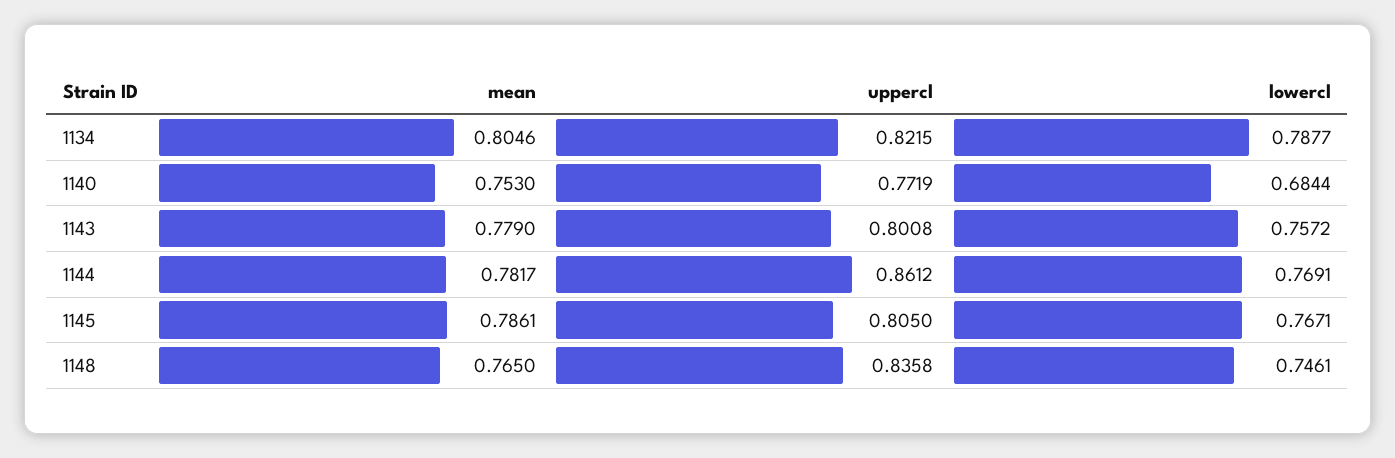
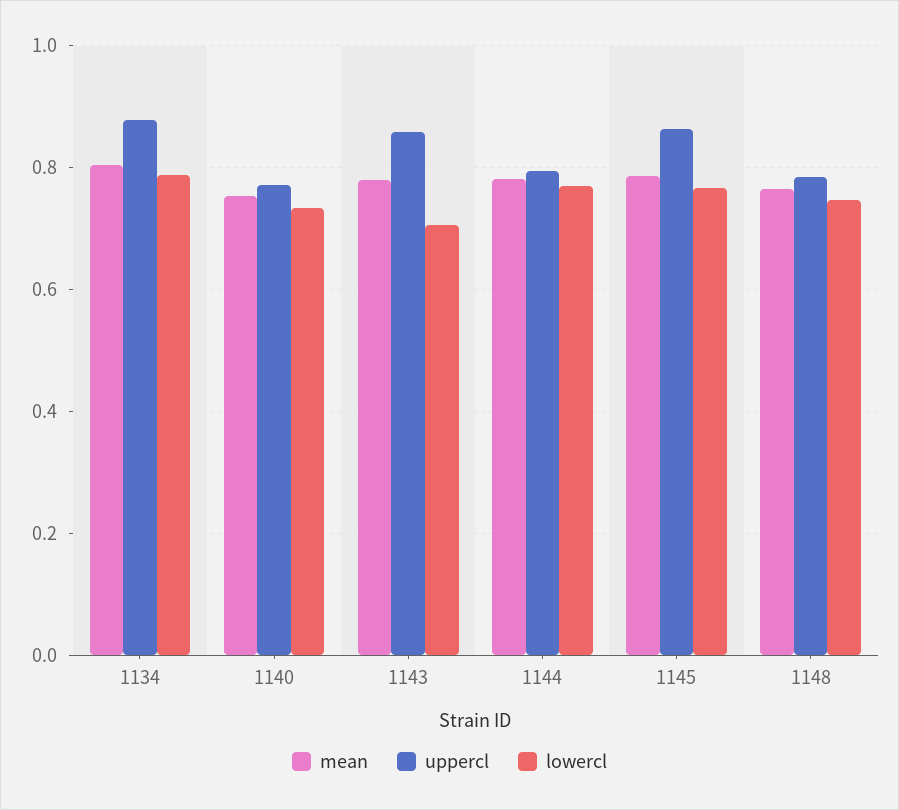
  {
    "mean": {
      "1134": 0.8046,
      "1140": 0.753,
      "1143": 0.779,
      "1144": 0.7817,
      "1145": 0.7861,
      "1148": 0.765
    },
    "uppercl": {
-     "1134": 0.8215,
+     "1134": 0.88,
      "1140": 0.7719,
-     "1143": 0.8008,
+     "1143": 0.86,
-     "1144": 0.8612,
+     "1144": 0.8,
-     "1145": 0.805,
+     "1145": 0.86,
-     "1148": 0.8358
+     "1148": 0.78
    },
    "lowercl": {
      "1134": 0.7877,
-     "1140": 0.6844,
+     "1140": 0.74,
-     "1143": 0.7572,
+     "1143": 0.7,
      "1144": 0.7691,
      "1145": 0.7671,
      "1148": 0.7461
    }
  }

